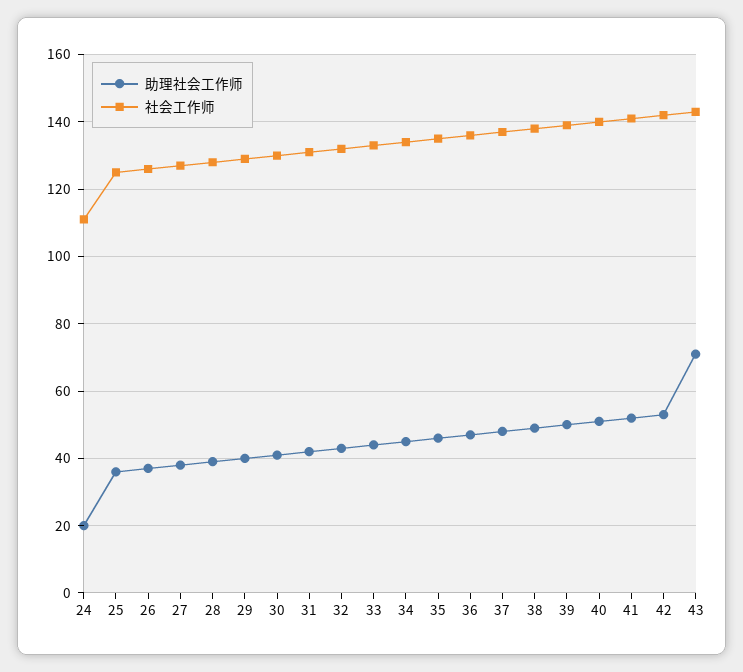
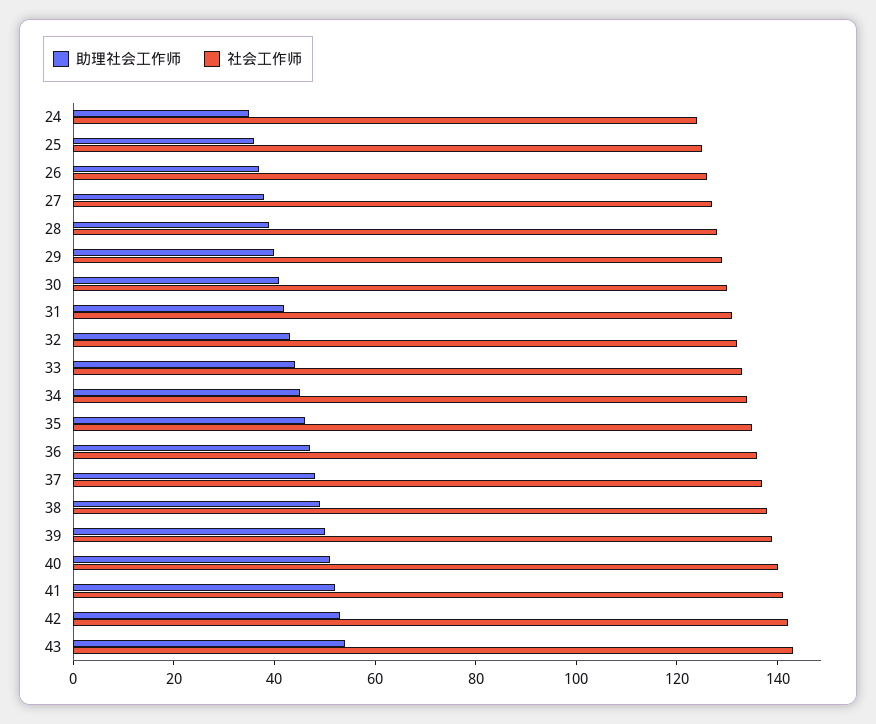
  {
    "助理社会工作师": {
-     "24": 20,
+     "24": 35,
      "25": 35,
      "26": 35,
      "27": 40,
      "28": 40,
      "29": 40,
      "30": 40,
      "31": 40,
      "32": 45,
      "33": 45,
      "34": 45,
      "35": 45,
      "36": 45,
      "37": 50,
      "38": 50,
      "39": 50,
      "40": 50,
      "41": 50,
      "42": 55,
-     "43": 70
+     "43": 55
    },
    "社会工作师": {
-     "24": 110,
+     "24": 125,
      "25": 125,
      "26": 125,
      "27": 125,
      "28": 130,
      "29": 130,
      "30": 130,
      "31": 130,
      "32": 130,
      "33": 135,
      "34": 135,
      "35": 135,
      "36": 135,
      "37": 135,
      "38": 140,
      "39": 140,
      "40": 140,
      "41": 140,
      "42": 140,
      "43": 145
    }
  }

